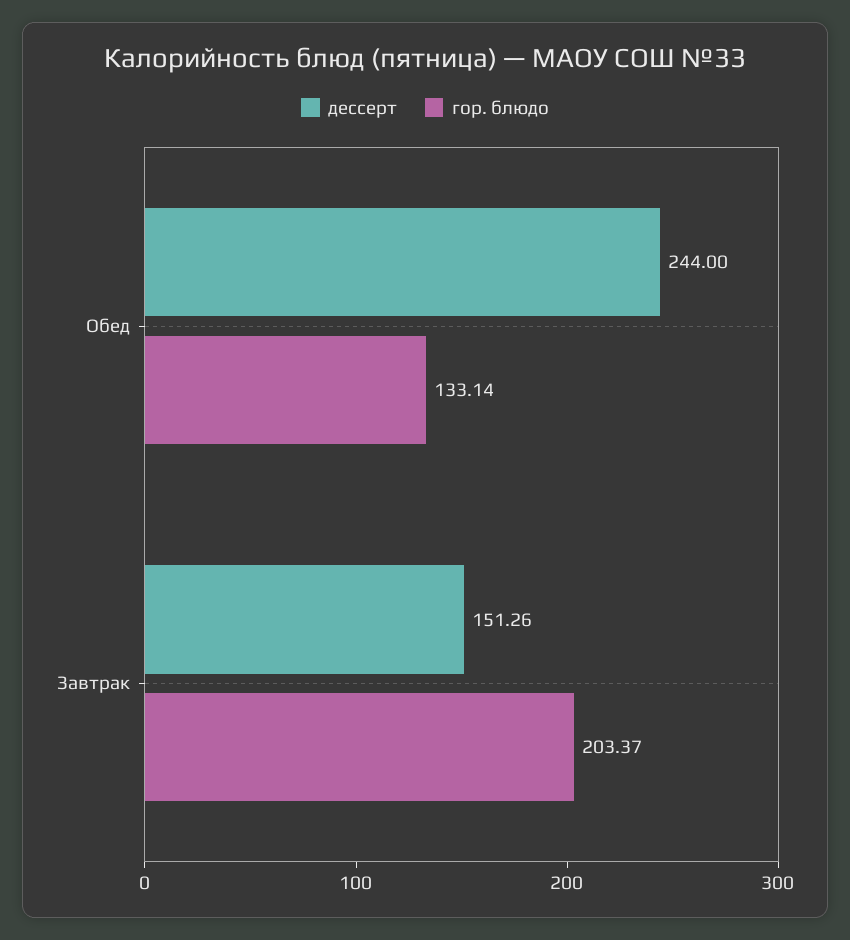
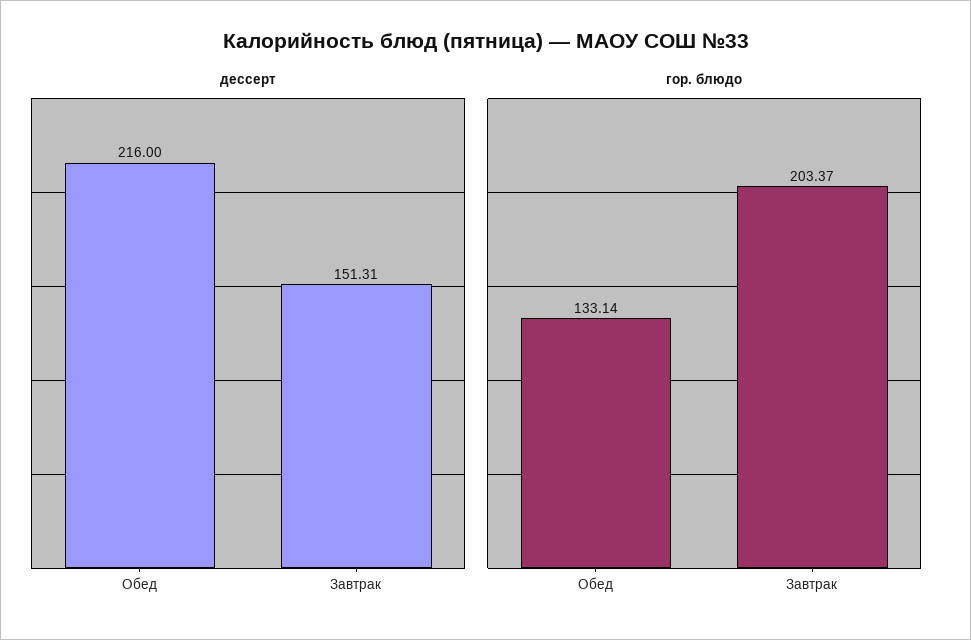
  {
    "дессерт": {
-     "Обед": 244,
+     "Обед": 216,
-     "Завтрак": 151.26
+     "Завтрак": 151.31
    },
    "гор. блюдо": {
      "Обед": 133.14,
      "Завтрак": 203.37
    }
  }

